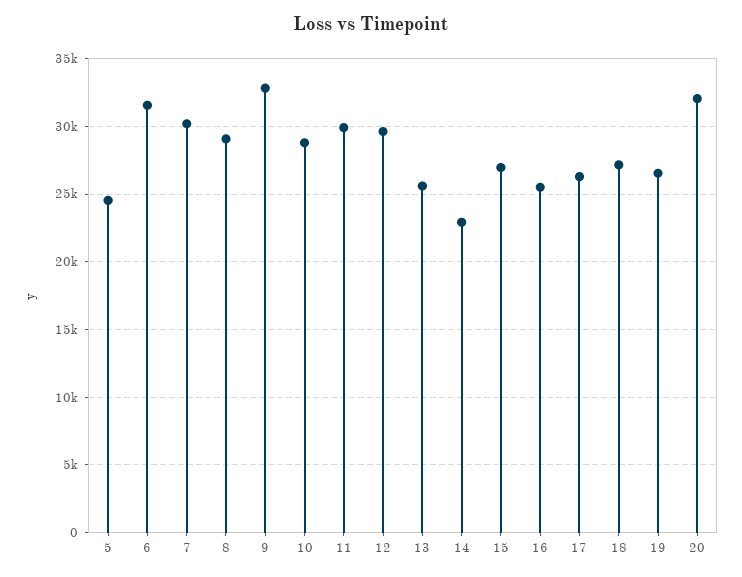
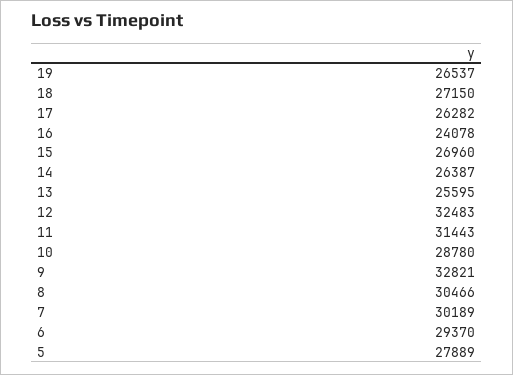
  {
-   "5": 24500,
+   "5": 27889,
-   "6": 31500,
+   "6": 29370,
    "7": 30189,
-   "8": 29000,
+   "8": 30466,
    "9": 32821,
    "10": 28780,
-   "11": 30000,
+   "11": 31443,
-   "12": 29500,
+   "12": 32483,
    "13": 25595,
-   "14": 23000,
+   "14": 26387,
    "15": 26960,
-   "16": 25500,
+   "16": 24078,
    "17": 26282,
    "18": 27150,
-   "19": 26537,
+   "19": 26537
-   "20": 32000
  }

